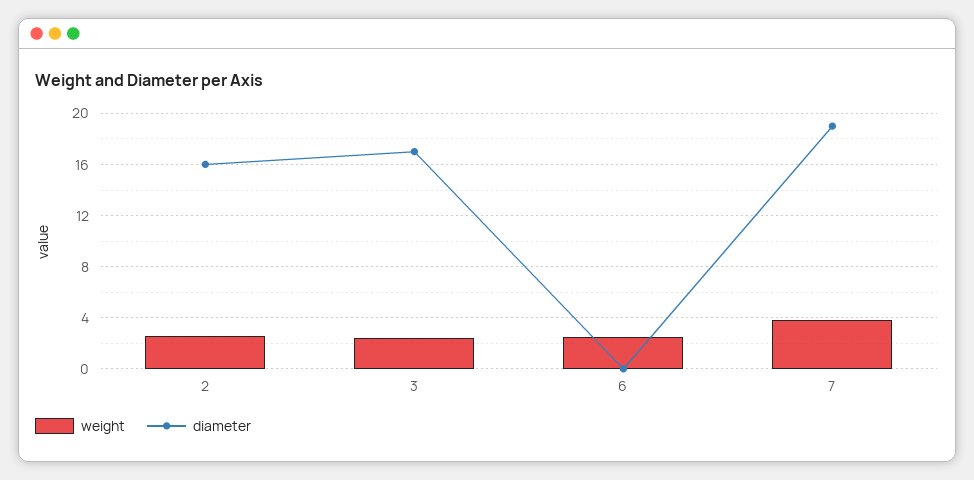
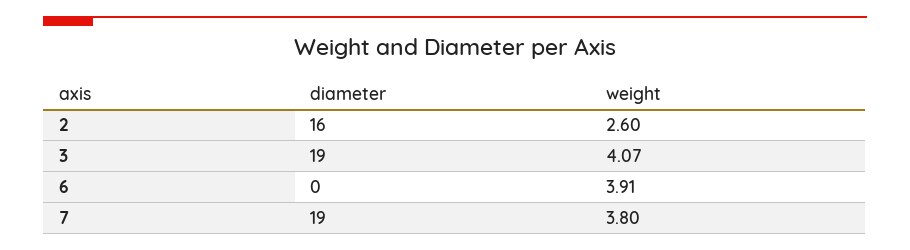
  {
    "weight": {
      "2": 2.6,
-     "3": 2.5,
+     "3": 4.07,
-     "6": 2.5,
+     "6": 3.91,
      "7": 3.8
    },
    "diameter": {
      "2": 16,
-     "3": 17,
+     "3": 19,
      "6": 0,
      "7": 19
    }
  }

